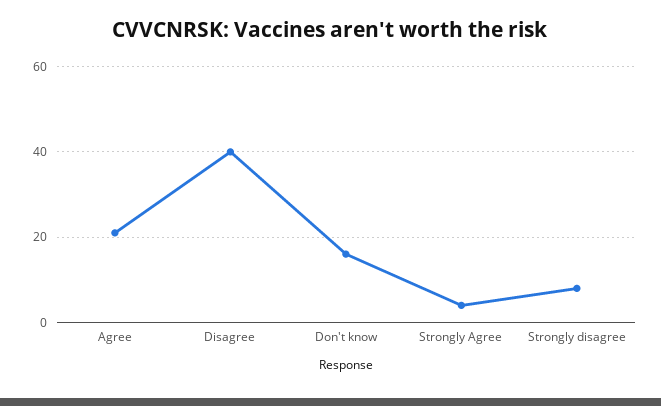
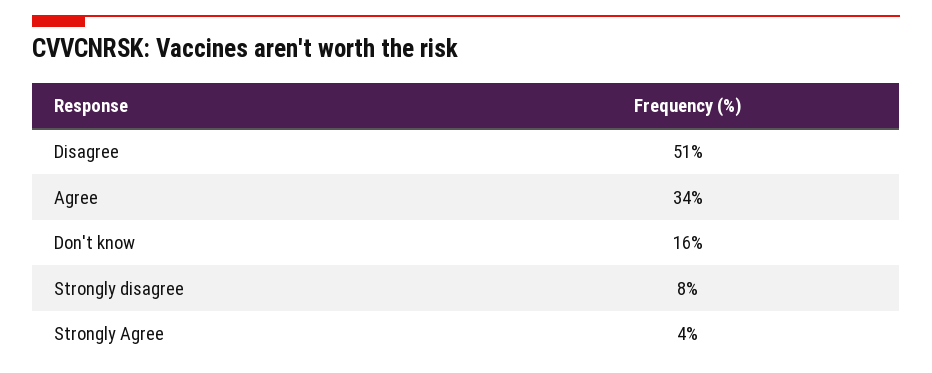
  {
-   "Agree": 20,
+   "Agree": 34,
-   "Disagree": 40,
+   "Disagree": 51,
    "Don't know": 16,
    "Strongly Agree": 4,
    "Strongly disagree": 8
  }

